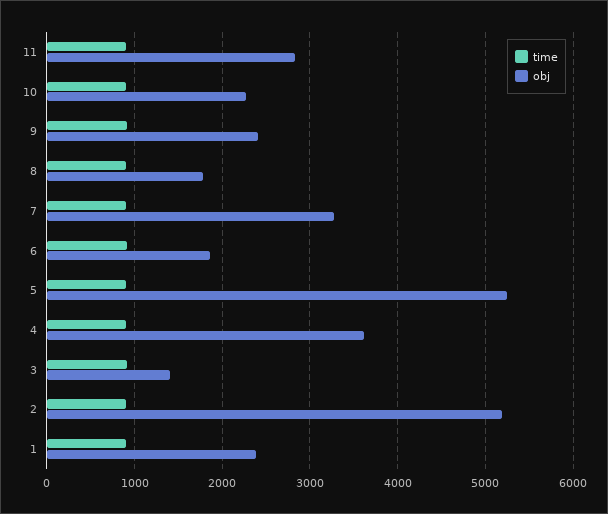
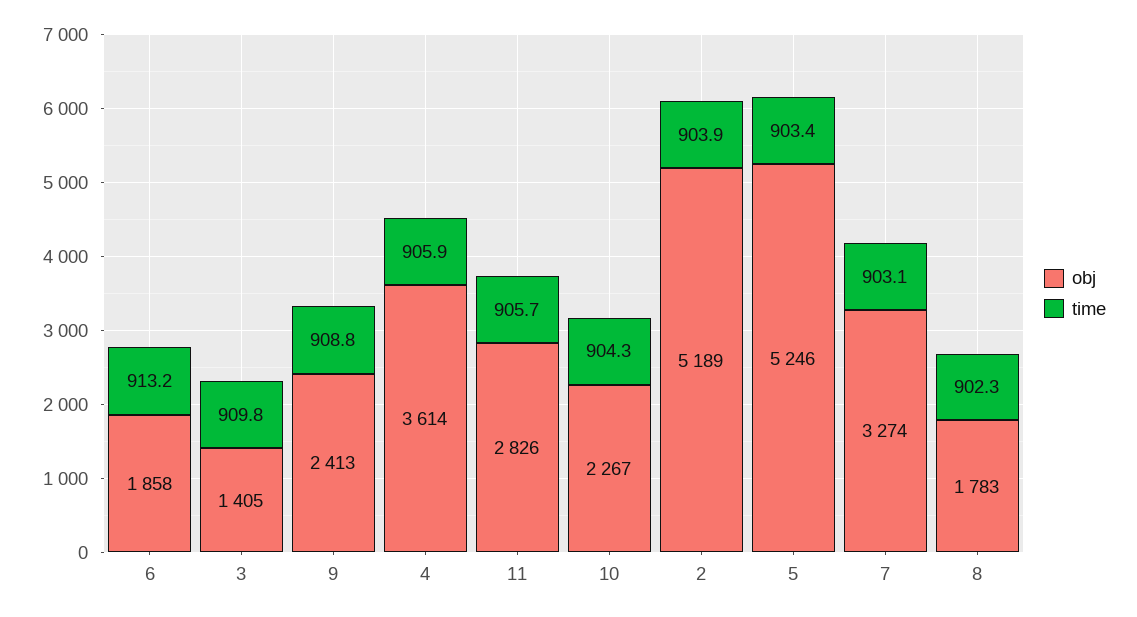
  {
    "time": {
      "11": 905.7,
      "10": 904.3,
      "9": 908.8,
      "8": 902.3,
      "7": 903.1,
      "6": 913.2,
      "5": 903.4,
      "4": 905.9,
      "3": 909.8,
-     "2": 903.9,
+     "2": 903.9
-     "1": 900
    },
    "obj": {
      "11": 2826,
      "10": 2267,
      "9": 2413,
      "8": 1783,
      "7": 3274,
      "6": 1858,
      "5": 5246,
      "4": 3614,
      "3": 1405,
-     "2": 5189,
+     "2": 5189
-     "1": 2400
    }
  }

